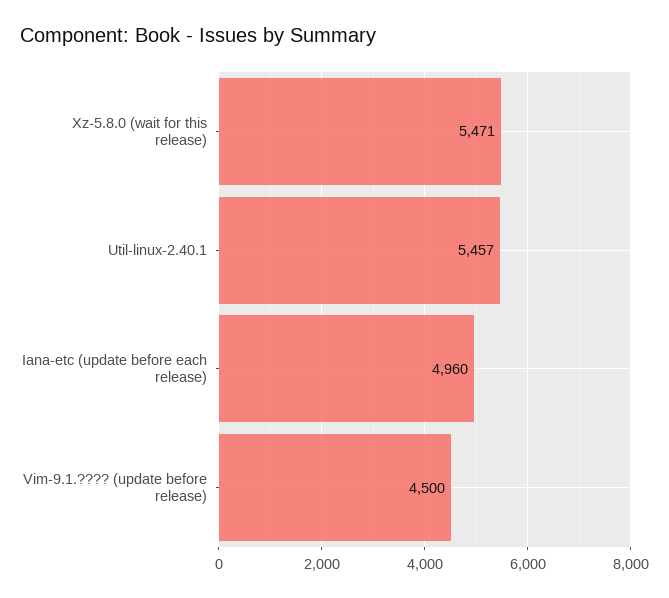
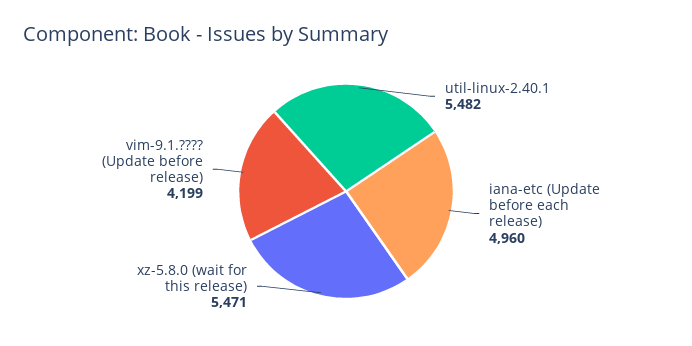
  {
    "Xz-5.8.0 (wait for this release)": 5471,
-   "Util-linux-2.40.1": 5457,
+   "Util-linux-2.40.1": 5482,
    "Iana-etc (update before each release)": 4960,
-   "Vim-9.1.???? (update before release)": 4500
+   "Vim-9.1.???? (update before release)": 4199
  }

